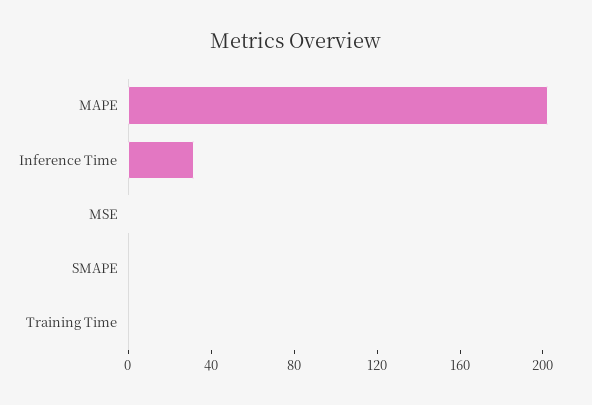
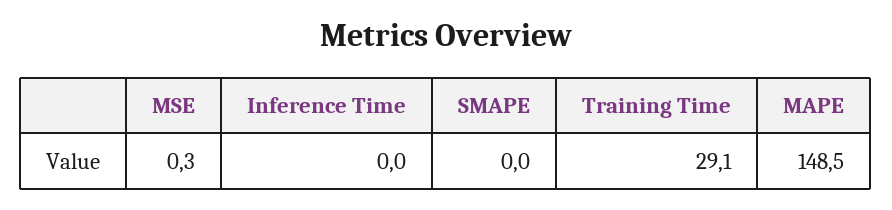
  {
-   "MAPE": 200,
+   "MAPE": 148.5,
-   "Inference Time": 30,
+   "Inference Time": 0,
    "MSE": 0.3,
    "SMAPE": 0,
-   "Training Time": 0
+   "Training Time": 29.1
  }

